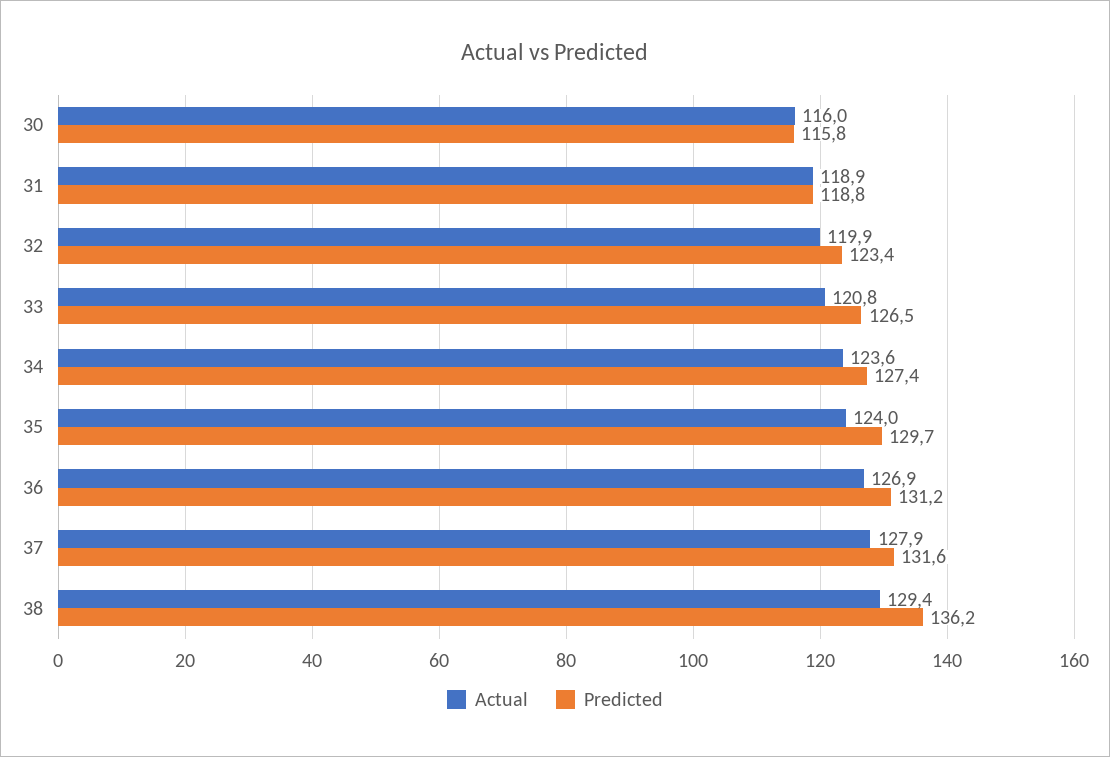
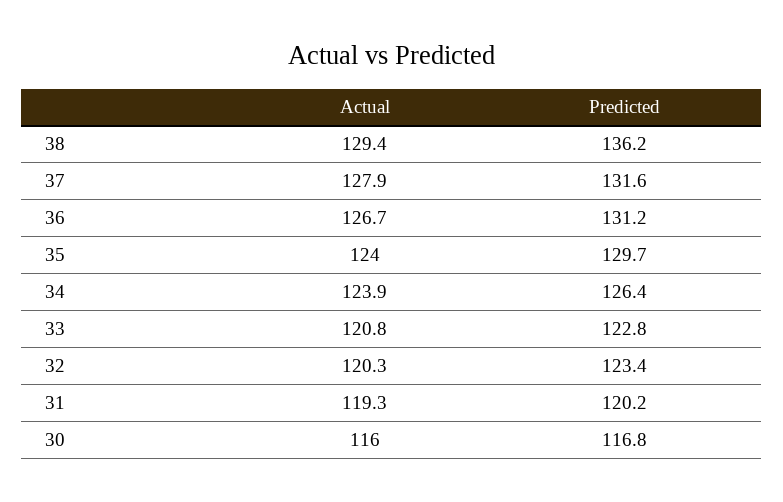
  {
    "Actual": {
      "30": 116,
-     "31": 118.9,
+     "31": 119.3,
-     "32": 119.9,
+     "32": 120.3,
      "33": 120.8,
-     "34": 123.6,
+     "34": 123.9,
      "35": 124,
-     "36": 126.9,
+     "36": 126.7,
      "37": 127.9,
      "38": 129.4
    },
    "Predicted": {
-     "30": 115.8,
+     "30": 116.8,
-     "31": 118.8,
+     "31": 120.2,
      "32": 123.4,
-     "33": 126.5,
+     "33": 122.8,
-     "34": 127.4,
+     "34": 126.4,
      "35": 129.7,
      "36": 131.2,
      "37": 131.6,
      "38": 136.2
    }
  }

